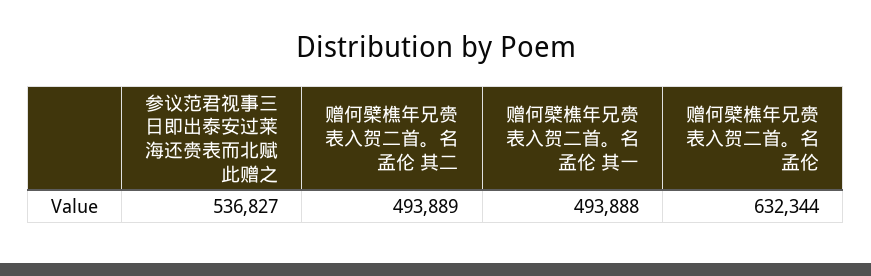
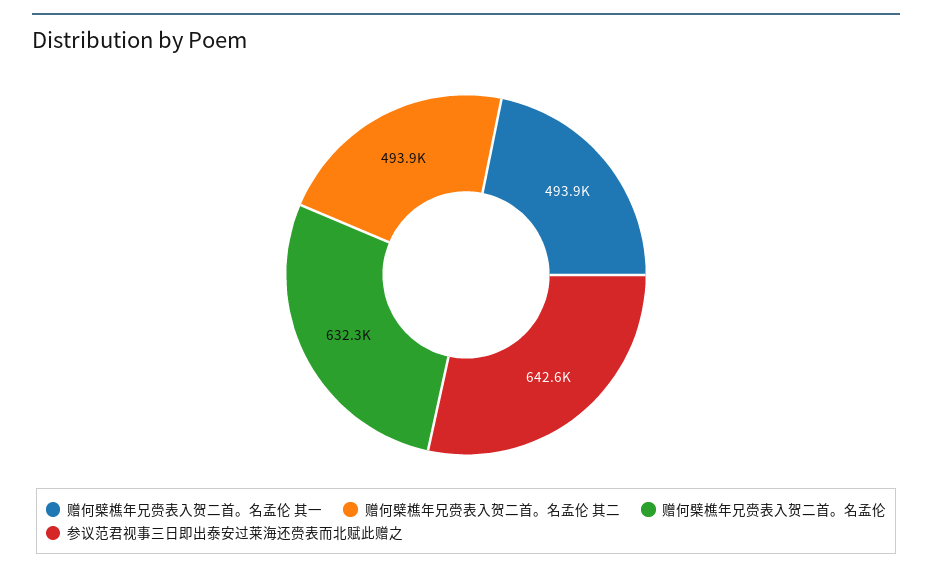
  {
-   "参议范君视事三日即出泰安过莱海还赍表而北赋此赠之": 536827,
+   "参议范君视事三日即出泰安过莱海还赍表而北赋此赠之": 642600,
    "赠何檗樵年兄赍表入贺二首。名孟伦 其二": 493889,
    "赠何檗樵年兄赍表入贺二首。名孟伦 其一": 493888,
    "赠何檗樵年兄赍表入贺二首。名孟伦": 632344
  }

